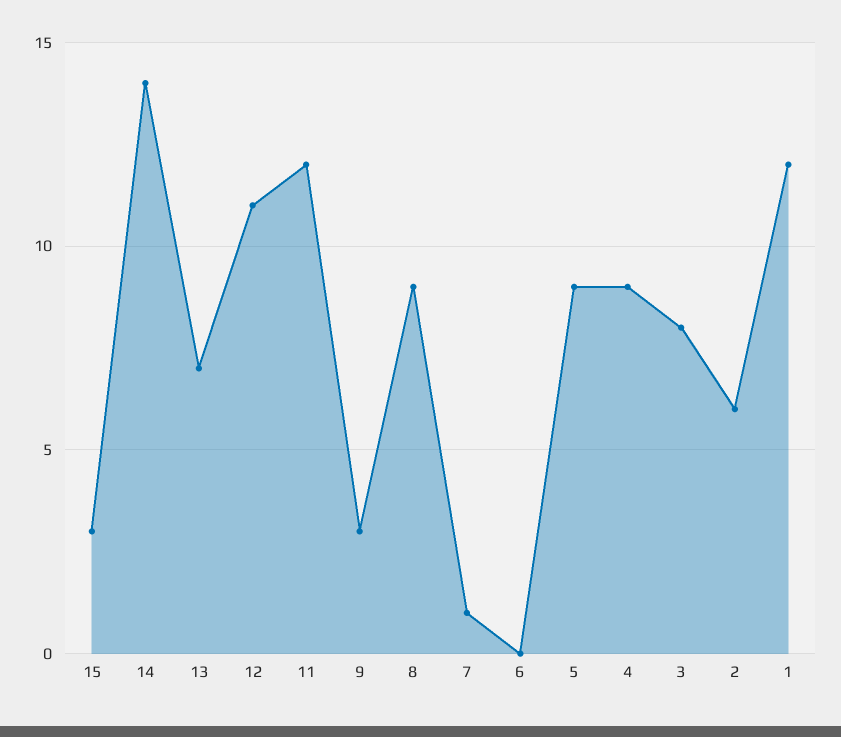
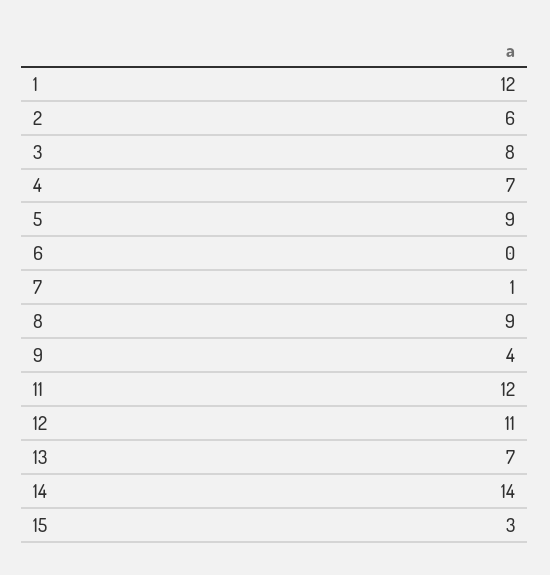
  {
    "15": 3,
    "14": 14,
    "13": 7,
    "12": 11,
    "11": 12,
-   "9": 3,
+   "9": 4,
    "8": 9,
    "7": 1,
    "6": 0,
    "5": 9,
-   "4": 9,
+   "4": 7,
    "3": 8,
    "2": 6,
    "1": 12
  }

